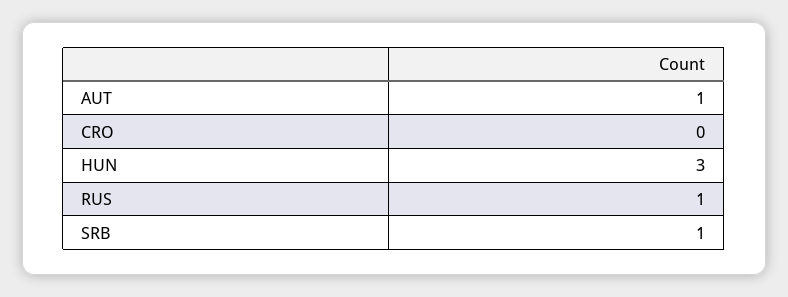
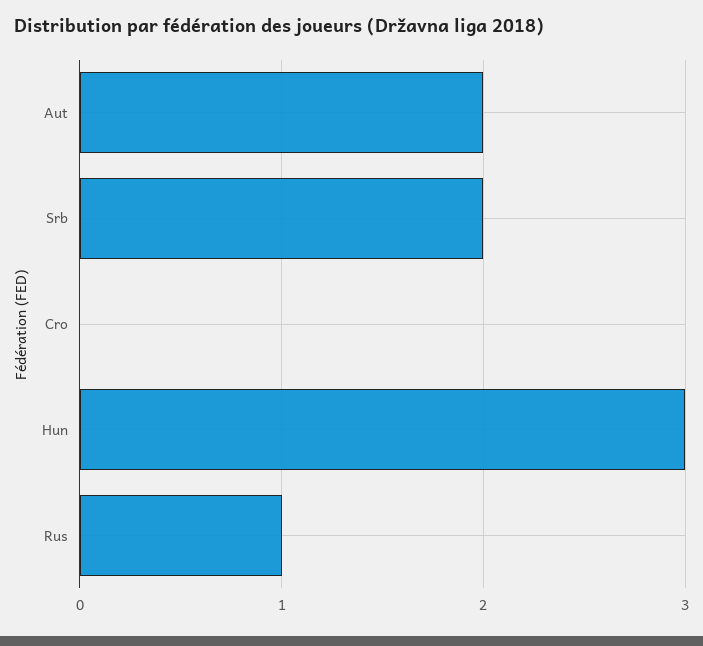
  {
-   "AUT": 1,
+   "AUT": 2,
    "CRO": 0,
    "HUN": 3,
    "RUS": 1,
-   "SRB": 1
+   "SRB": 2
  }

